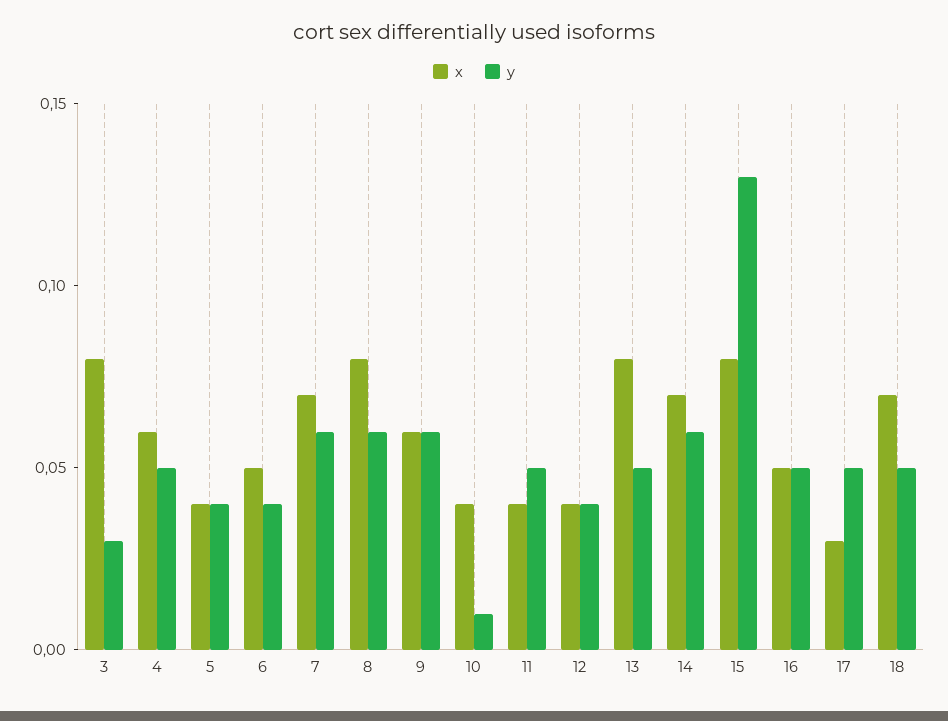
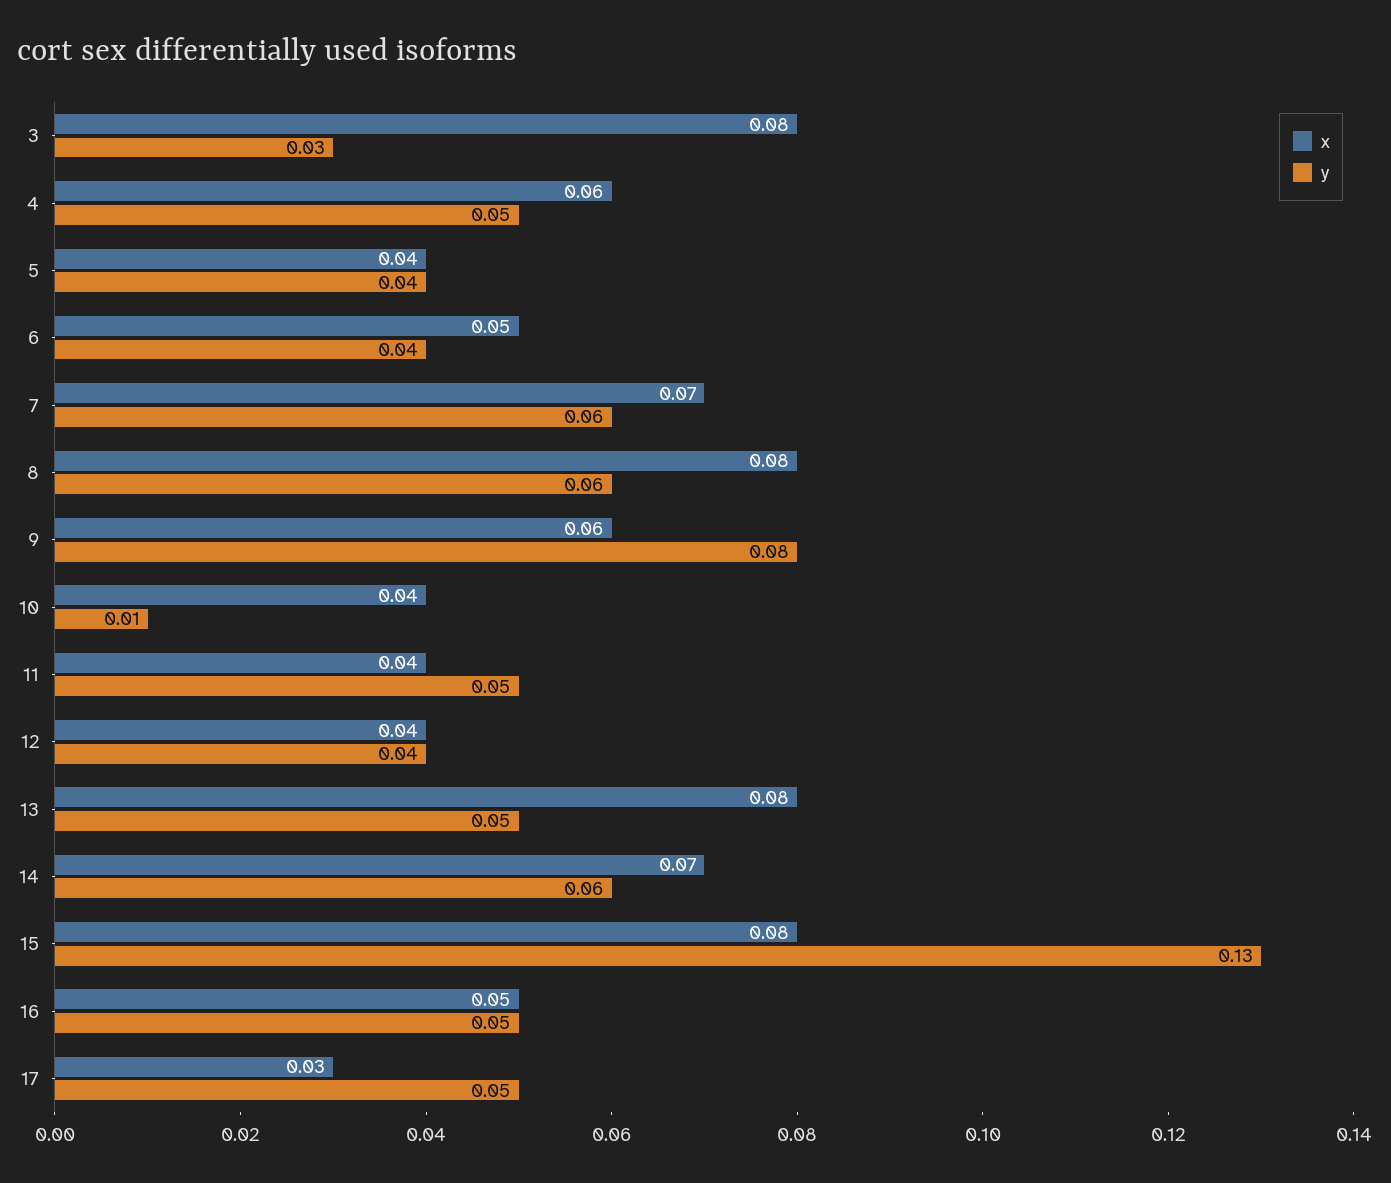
  {
    "x": {
      "3": 0.08,
      "4": 0.06,
      "5": 0.04,
      "6": 0.05,
      "7": 0.07,
      "8": 0.08,
      "9": 0.06,
      "10": 0.04,
      "11": 0.04,
      "12": 0.04,
      "13": 0.08,
      "14": 0.07,
      "15": 0.08,
      "16": 0.05,
-     "17": 0.03,
+     "17": 0.03
-     "18": 0.07
    },
    "y": {
      "3": 0.03,
      "4": 0.05,
      "5": 0.04,
      "6": 0.04,
      "7": 0.06,
      "8": 0.06,
-     "9": 0.06,
+     "9": 0.08,
      "10": 0.01,
      "11": 0.05,
      "12": 0.04,
      "13": 0.05,
      "14": 0.06,
      "15": 0.13,
      "16": 0.05,
-     "17": 0.05,
+     "17": 0.05
-     "18": 0.05
    }
  }

